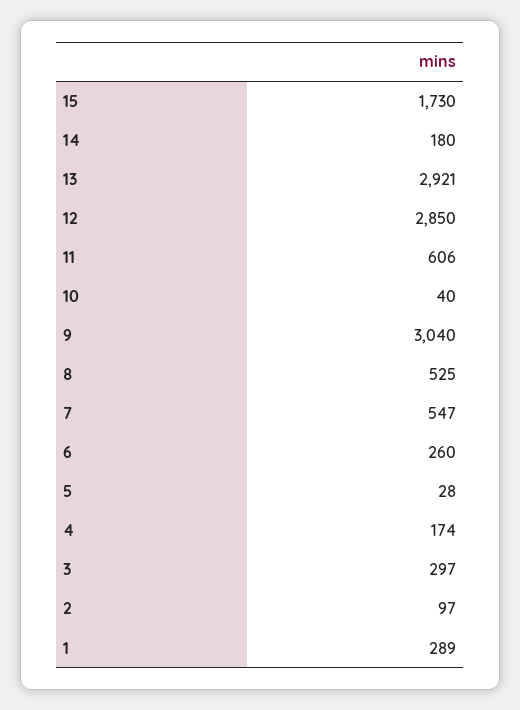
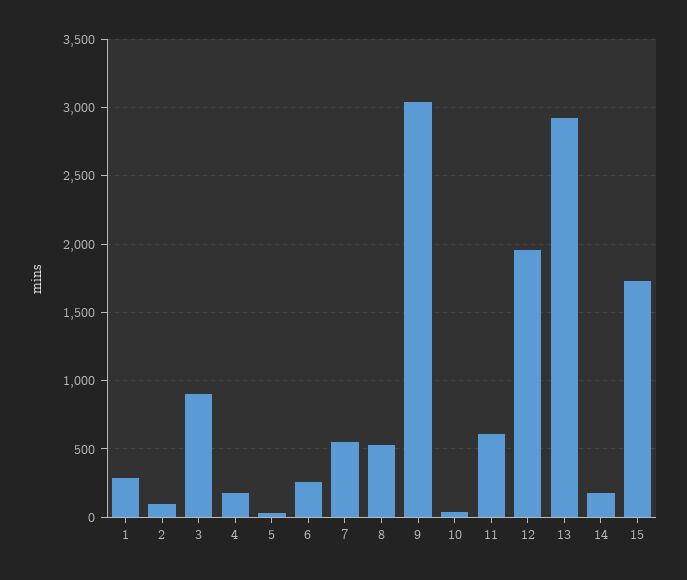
  {
    "15": 1730,
    "14": 180,
    "13": 2921,
-   "12": 2850,
+   "12": 1950,
    "11": 606,
    "10": 40,
    "9": 3040,
    "8": 525,
    "7": 547,
    "6": 260,
    "5": 28,
    "4": 174,
-   "3": 297,
+   "3": 900,
    "2": 97,
    "1": 289
  }

